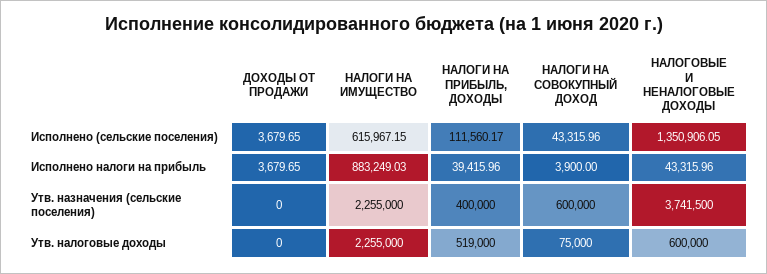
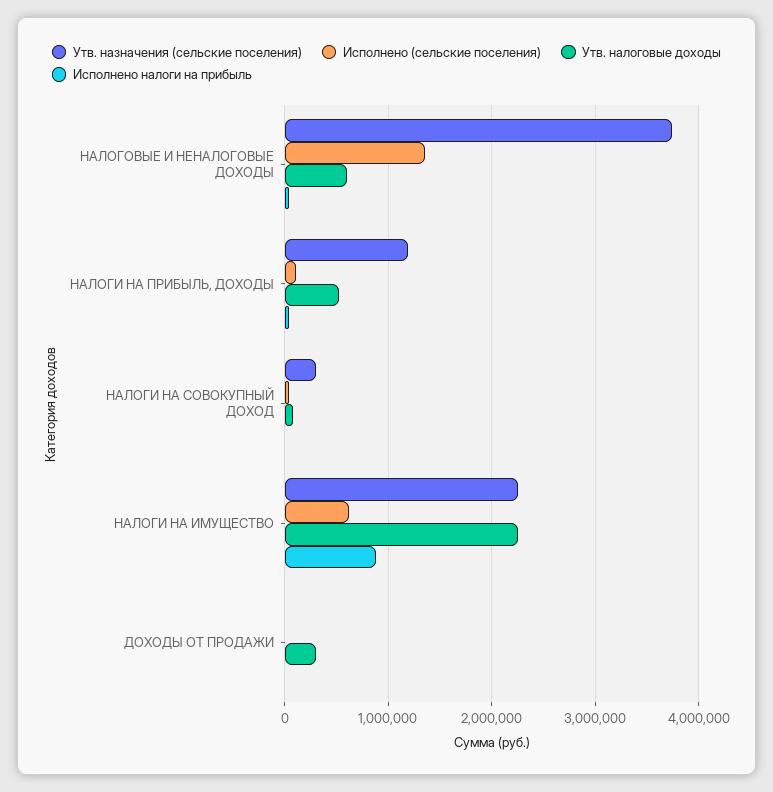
  {
    "Исполнено (сельские поселения)": {
      "ДОХОДЫ ОТ ПРОДАЖИ": 3679.65,
      "НАЛОГИ НА ИМУЩЕСТВО": 615967.15,
      "НАЛОГИ НА ПРИБЫЛЬ, ДОХОДЫ": 111560.17,
      "НАЛОГИ НА СОВОКУПНЫЙ ДОХОД": 43315.96,
      "НАЛОГОВЫЕ И НЕНАЛОГОВЫЕ ДОХОДЫ": 1350906.05
    },
    "Исполнено налоги на прибыль": {
      "ДОХОДЫ ОТ ПРОДАЖИ": 3679.65,
      "НАЛОГИ НА ИМУЩЕСТВО": 883249.03,
      "НАЛОГИ НА ПРИБЫЛЬ, ДОХОДЫ": 39415.96,
      "НАЛОГИ НА СОВОКУПНЫЙ ДОХОД": 3900,
      "НАЛОГОВЫЕ И НЕНАЛОГОВЫЕ ДОХОДЫ": 43315.96
    },
    "Утв. назначения (сельские поселения)": {
      "ДОХОДЫ ОТ ПРОДАЖИ": 0,
      "НАЛОГИ НА ИМУЩЕСТВО": 2255000,
-     "НАЛОГИ НА ПРИБЫЛЬ, ДОХОДЫ": 400000,
+     "НАЛОГИ НА ПРИБЫЛЬ, ДОХОДЫ": 1200000,
-     "НАЛОГИ НА СОВОКУПНЫЙ ДОХОД": 600000,
+     "НАЛОГИ НА СОВОКУПНЫЙ ДОХОД": 300000,
      "НАЛОГОВЫЕ И НЕНАЛОГОВЫЕ ДОХОДЫ": 3741500
    },
    "Утв. налоговые доходы": {
-     "ДОХОДЫ ОТ ПРОДАЖИ": 0,
+     "ДОХОДЫ ОТ ПРОДАЖИ": 300000,
      "НАЛОГИ НА ИМУЩЕСТВО": 2255000,
      "НАЛОГИ НА ПРИБЫЛЬ, ДОХОДЫ": 519000,
      "НАЛОГИ НА СОВОКУПНЫЙ ДОХОД": 75000,
      "НАЛОГОВЫЕ И НЕНАЛОГОВЫЕ ДОХОДЫ": 600000
    }
  }

